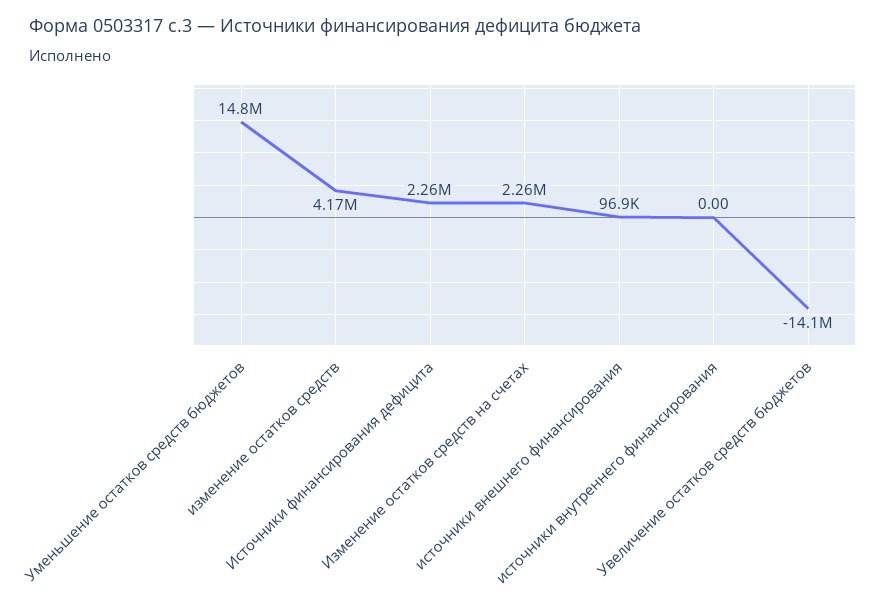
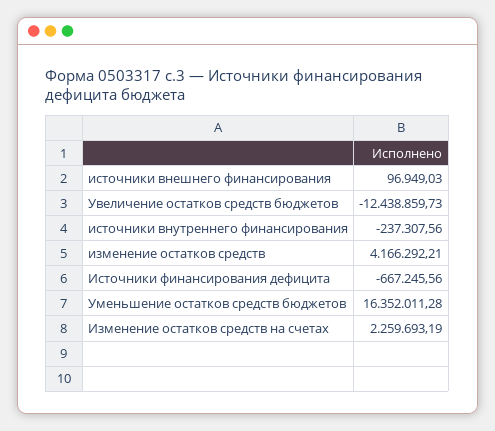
  {
-   "Уменьшение остатков средств бюджетов": 14800000,
+   "Уменьшение остатков средств бюджетов": 16352011.28,
    "изменение остатков средств": 4166292.21,
-   "Источники финансирования дефицита": 2260000,
+   "Источники финансирования дефицита": -667245.56,
    "Изменение остатков средств на счетах": 2259693.19,
    "источники внешнего финансирования": 96949.03,
-   "источники внутреннего финансирования": 0,
+   "источники внутреннего финансирования": -237307.56,
-   "Увеличение остатков средств бюджетов": -14100000
+   "Увеличение остатков средств бюджетов": -12438859.73
  }

